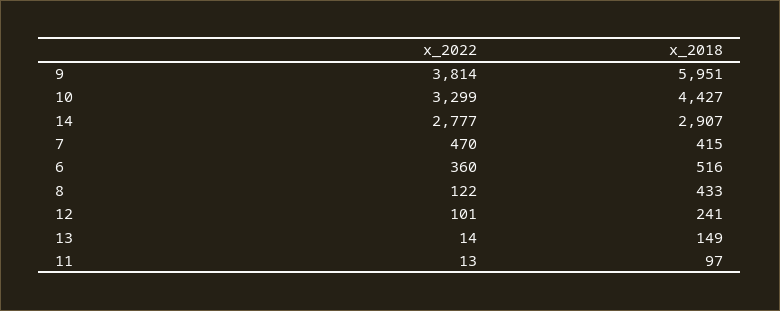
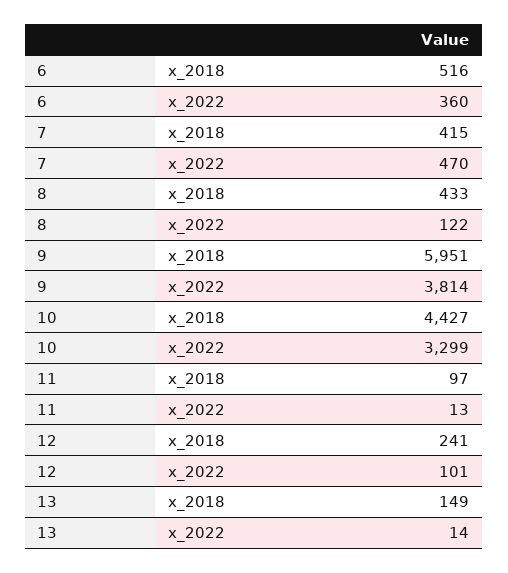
  {
    "x_2022": {
      "9": 3814,
      "10": 3299,
-     "14": 2777,
      "7": 470,
      "6": 360,
      "8": 122,
      "12": 101,
      "13": 14,
      "11": 13
    },
    "x_2018": {
      "9": 5951,
      "10": 4427,
-     "14": 2907,
      "7": 415,
      "6": 516,
      "8": 433,
      "12": 241,
      "13": 149,
      "11": 97
    }
  }

